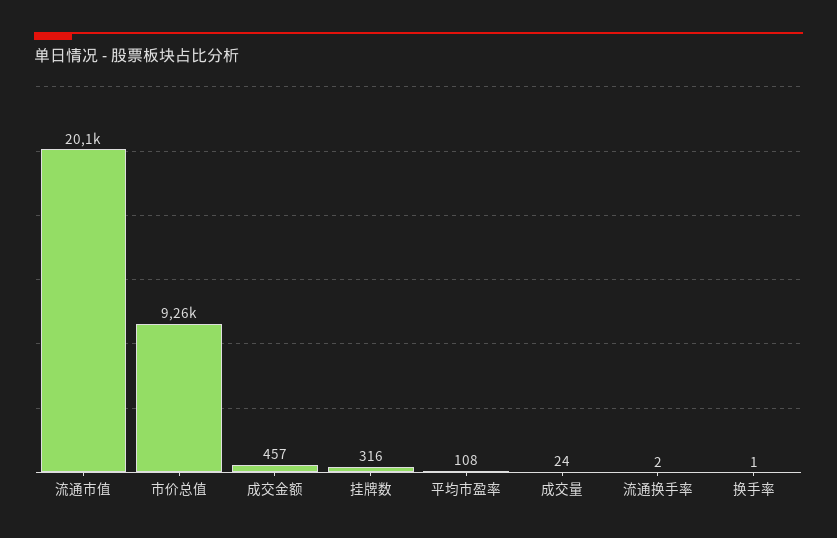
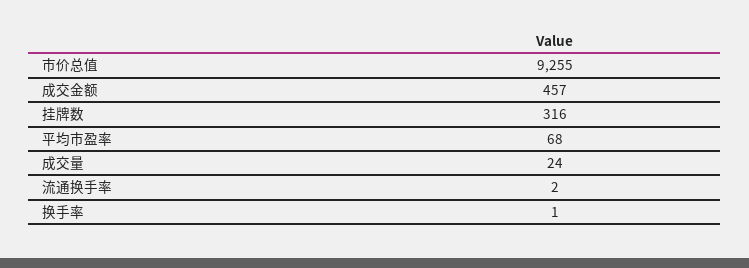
  {
-   "流通市值": 20100,
    "市价总值": 9255,
    "成交金额": 457,
    "挂牌数": 316,
-   "平均市盈率": 108,
+   "平均市盈率": 68,
    "成交量": 24,
    "流通换手率": 2,
    "换手率": 1
  }

